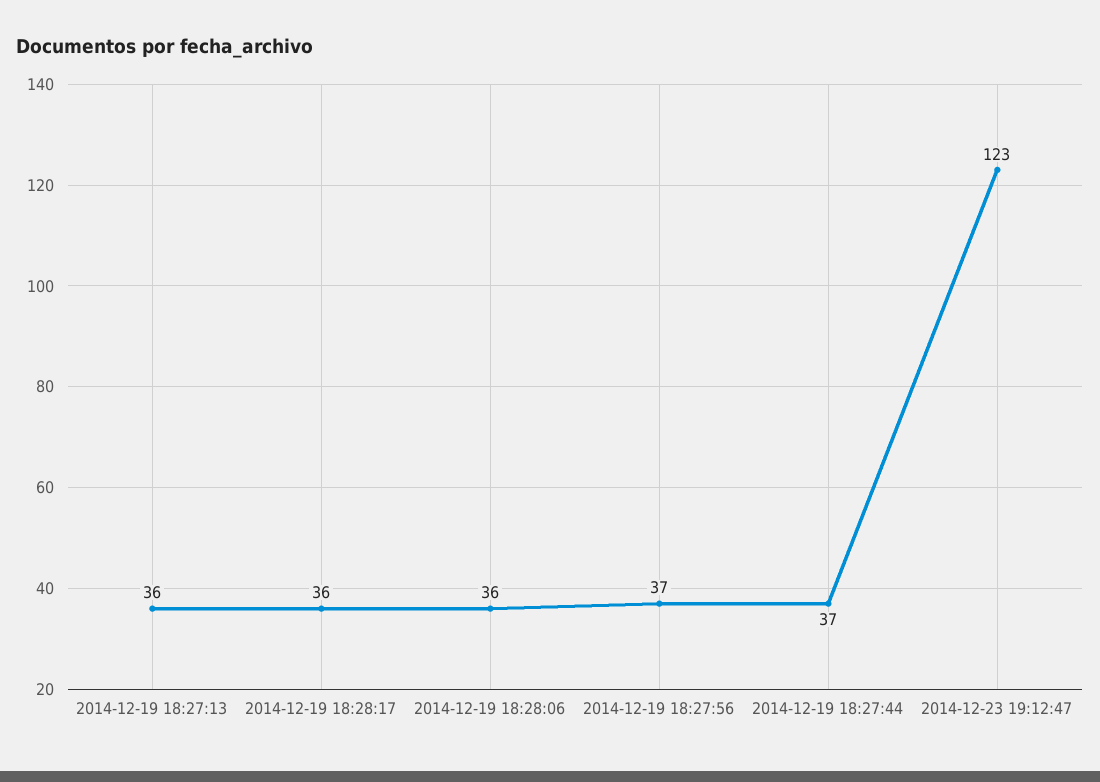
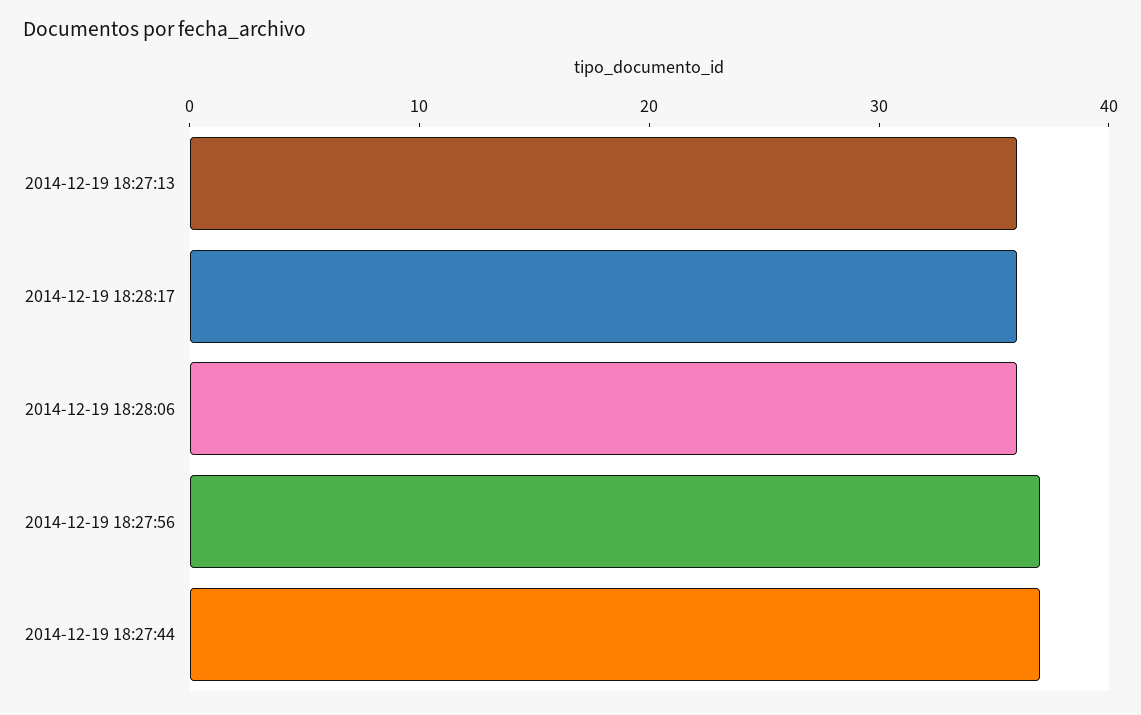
  {
    "2014-12-19 18:27:13": 36,
    "2014-12-19 18:28:17": 36,
    "2014-12-19 18:28:06": 36,
    "2014-12-19 18:27:56": 37,
-   "2014-12-19 18:27:44": 37,
+   "2014-12-19 18:27:44": 37
-   "2014-12-23 19:12:47": 123
  }

